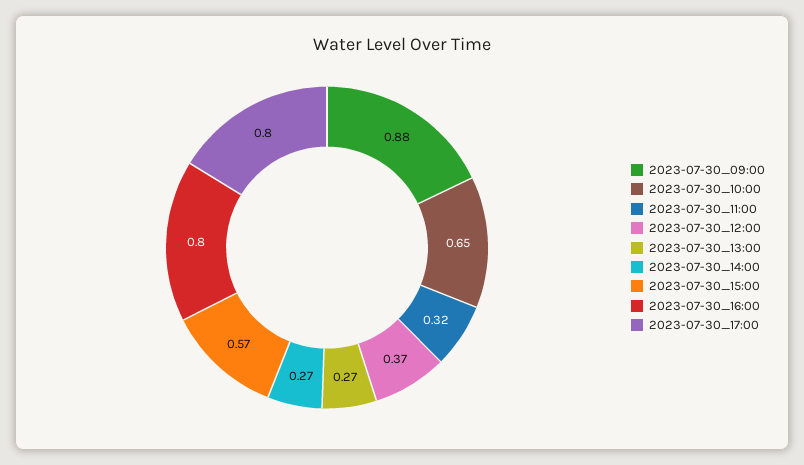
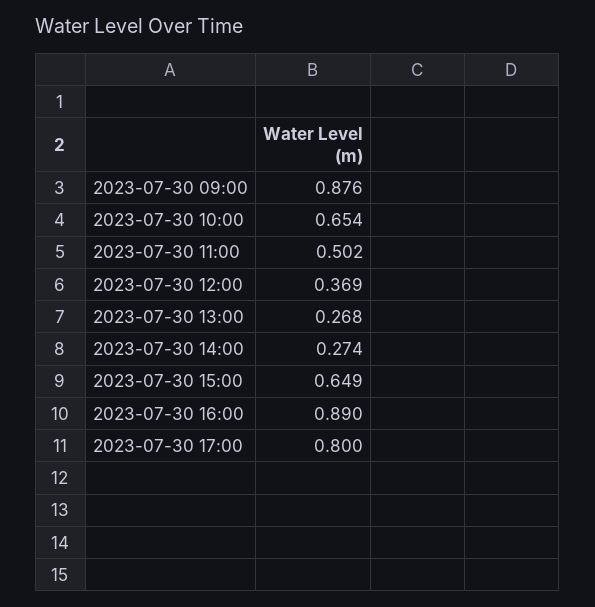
  {
    "2023-07-30_09:00": 0.876,
    "2023-07-30_10:00": 0.654,
-   "2023-07-30_11:00": 0.32,
+   "2023-07-30_11:00": 0.502,
    "2023-07-30_12:00": 0.369,
    "2023-07-30_13:00": 0.268,
    "2023-07-30_14:00": 0.274,
-   "2023-07-30_15:00": 0.57,
+   "2023-07-30_15:00": 0.649,
-   "2023-07-30_16:00": 0.8,
+   "2023-07-30_16:00": 0.89,
    "2023-07-30_17:00": 0.8
  }

